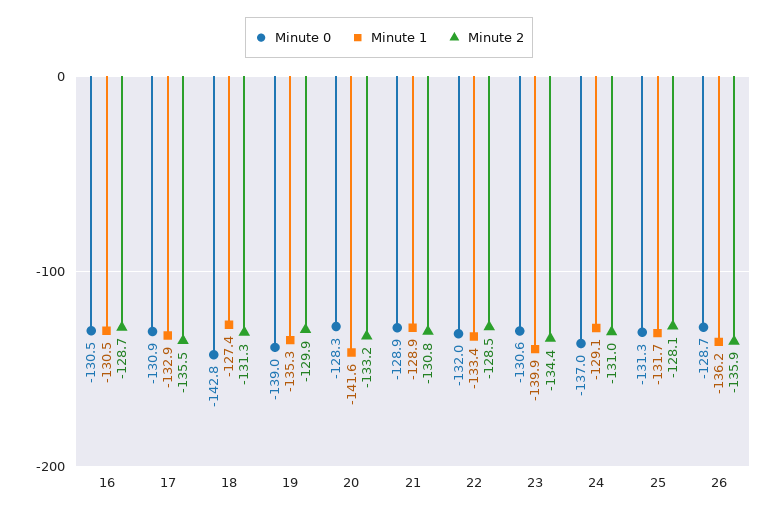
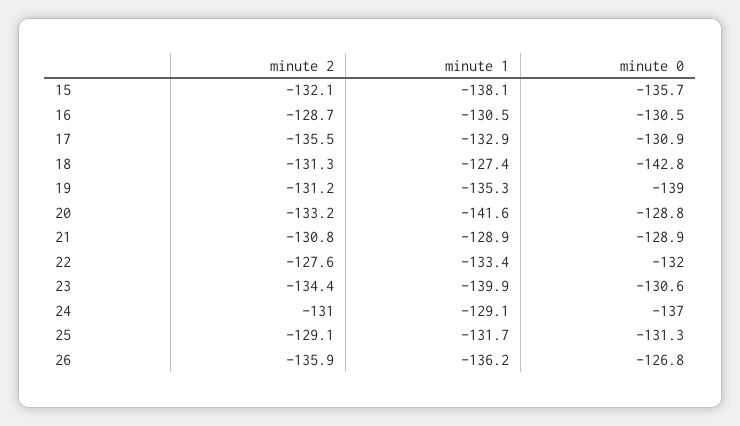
  {
    "Minute 0": {
      "16": -130.5,
      "17": -130.9,
      "18": -142.8,
      "19": -139,
-     "20": -128.3,
+     "20": -128.8,
      "21": -128.9,
      "22": -132,
      "23": -130.6,
      "24": -137,
      "25": -131.3,
-     "26": -128.7
+     "26": -126.8,
+     "15": -135.7
    },
    "Minute 1": {
      "16": -130.5,
      "17": -132.9,
      "18": -127.4,
      "19": -135.3,
      "20": -141.6,
      "21": -128.9,
      "22": -133.4,
      "23": -139.9,
      "24": -129.1,
      "25": -131.7,
-     "26": -136.2
+     "26": -136.2,
+     "15": -138.1
    },
    "Minute 2": {
      "16": -128.7,
      "17": -135.5,
      "18": -131.3,
-     "19": -129.9,
+     "19": -131.2,
      "20": -133.2,
      "21": -130.8,
-     "22": -128.5,
+     "22": -127.6,
      "23": -134.4,
      "24": -131,
-     "25": -128.1,
+     "25": -129.1,
-     "26": -135.9
+     "26": -135.9,
+     "15": -132.1
    }
  }

